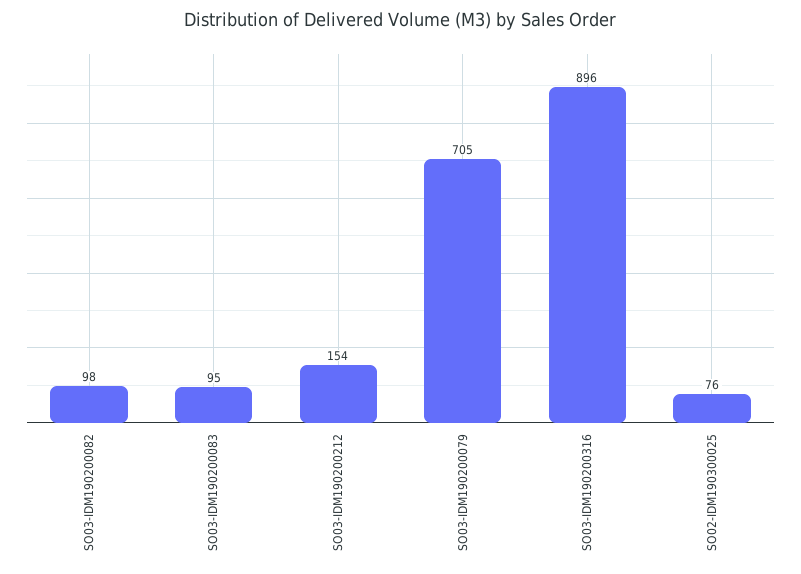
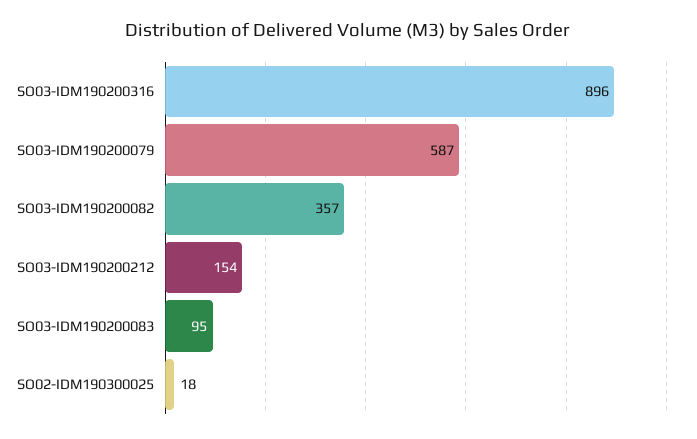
  {
-   "SO03-IDM190200082": 98,
+   "SO03-IDM190200082": 357,
    "SO03-IDM190200083": 95,
    "SO03-IDM190200212": 154,
-   "SO03-IDM190200079": 705,
+   "SO03-IDM190200079": 587,
    "SO03-IDM190200316": 896,
-   "SO02-IDM190300025": 76
+   "SO02-IDM190300025": 18
  }

